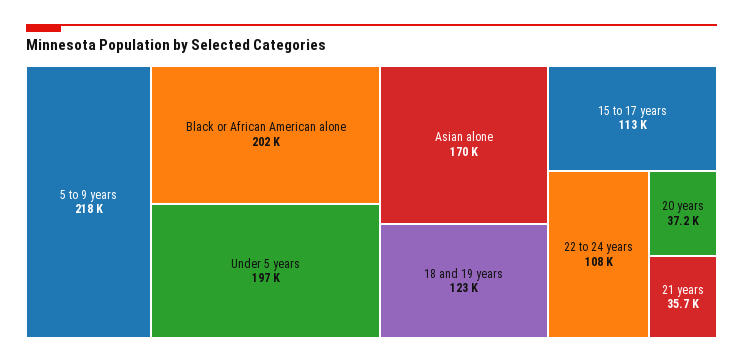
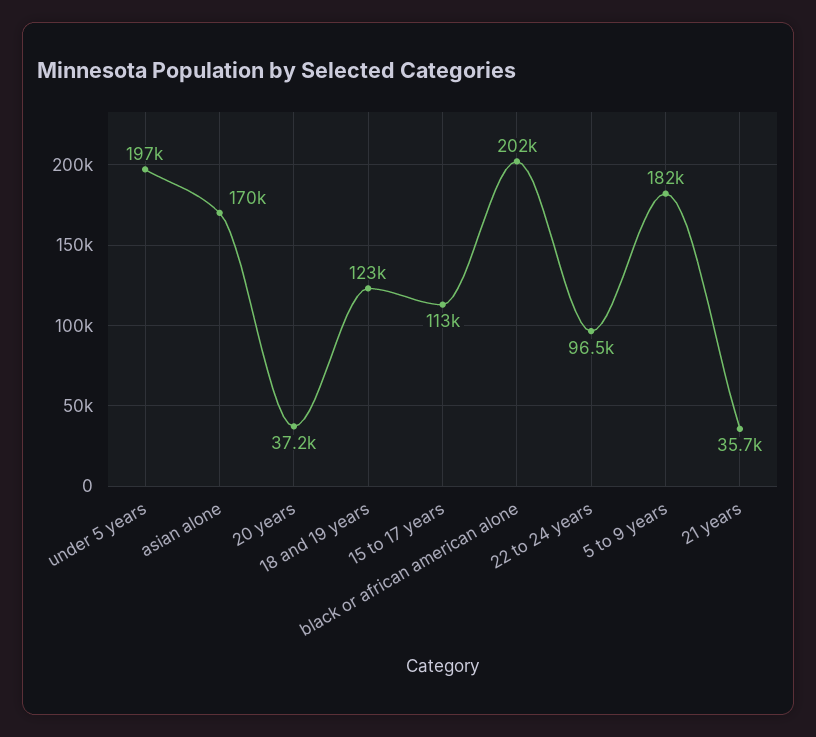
  {
-   "5 to 9 years": 218000,
+   "5 to 9 years": 182000,
    "Black or African American alone": 202000,
    "Under 5 years": 197000,
    "Asian alone": 170000,
    "18 and 19 years": 123000,
    "15 to 17 years": 113000,
-   "22 to 24 years": 108000,
+   "22 to 24 years": 96500,
    "20 years": 37200,
    "21 years": 35700
  }

